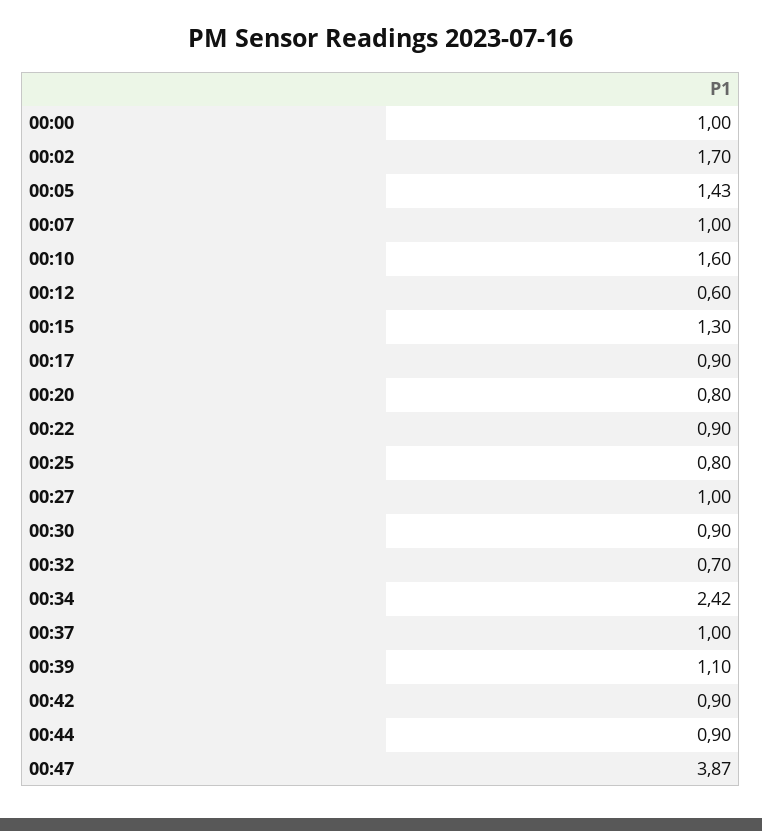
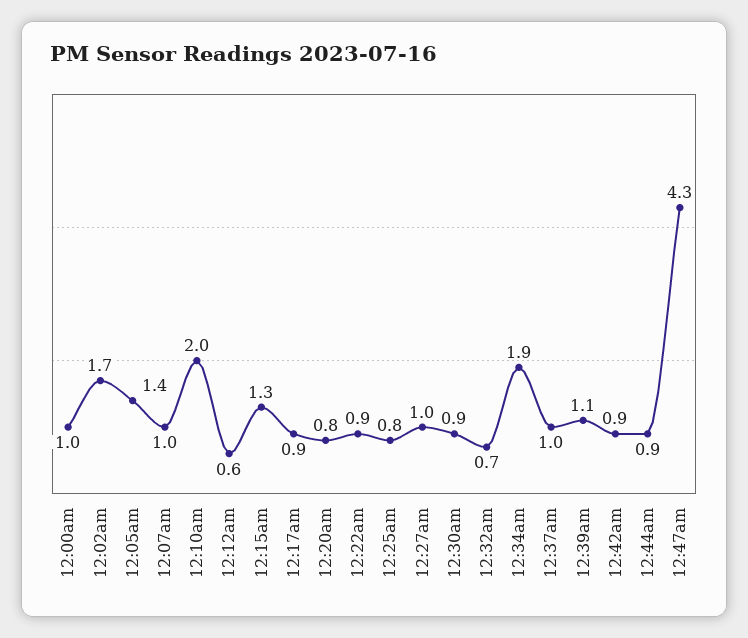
  {
    "00:00": 1,
    "00:02": 1.7,
    "00:05": 1.43,
    "00:07": 1,
-   "00:10": 1.6,
+   "00:10": 2,
    "00:12": 0.6,
    "00:15": 1.3,
    "00:17": 0.9,
    "00:20": 0.8,
    "00:22": 0.9,
    "00:25": 0.8,
    "00:27": 1,
    "00:30": 0.9,
    "00:32": 0.7,
-   "00:34": 2.42,
+   "00:34": 1.9,
    "00:37": 1,
    "00:39": 1.1,
    "00:42": 0.9,
    "00:44": 0.9,
-   "00:47": 3.87
+   "00:47": 4.3
  }

